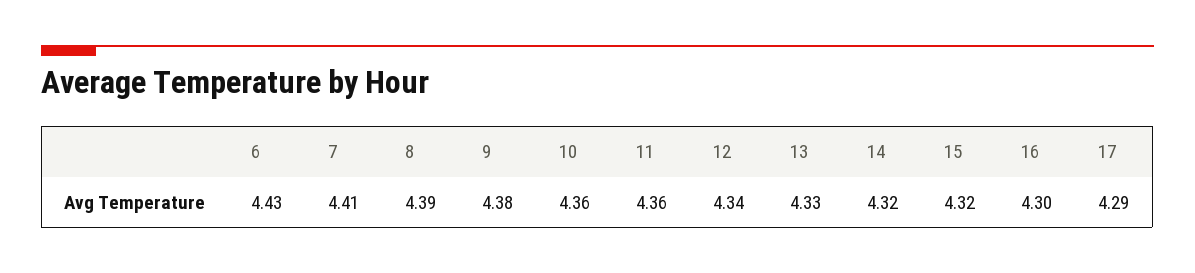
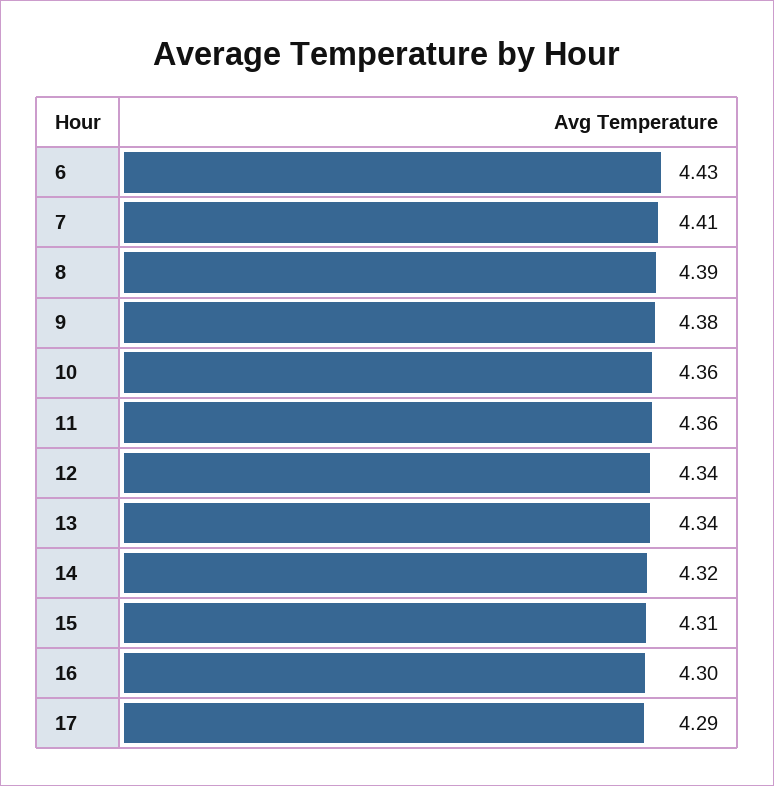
  {
    "6": 4.43,
    "7": 4.41,
    "8": 4.39,
    "9": 4.38,
    "10": 4.36,
    "11": 4.36,
    "12": 4.34,
-   "13": 4.33,
+   "13": 4.34,
    "14": 4.32,
-   "15": 4.32,
+   "15": 4.31,
    "16": 4.3,
    "17": 4.29
  }

